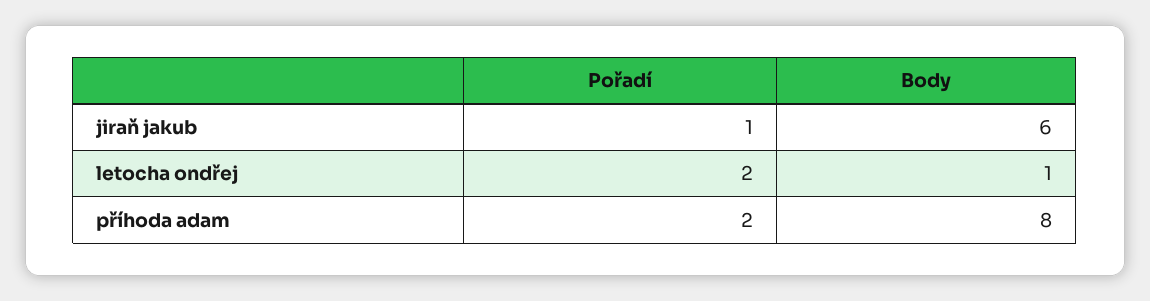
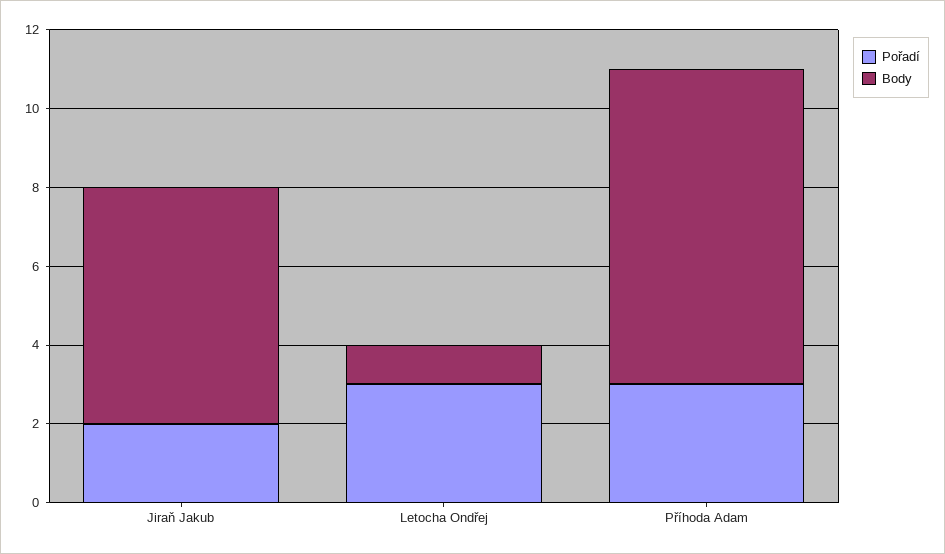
  {
    "Pořadí": {
-     "jiraň jakub": 1,
+     "jiraň jakub": 2,
-     "letocha ondřej": 2,
+     "letocha ondřej": 3,
-     "příhoda adam": 2
+     "příhoda adam": 3
    },
    "Body": {
      "jiraň jakub": 6,
      "letocha ondřej": 1,
      "příhoda adam": 8
    }
  }

